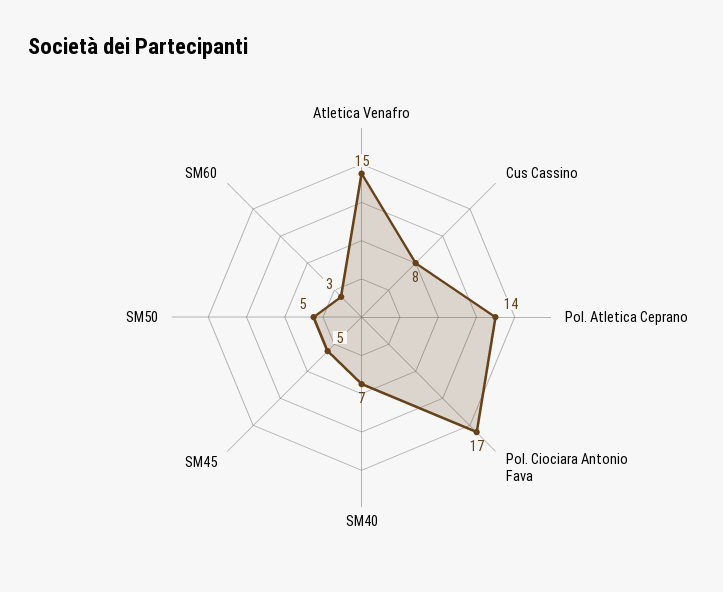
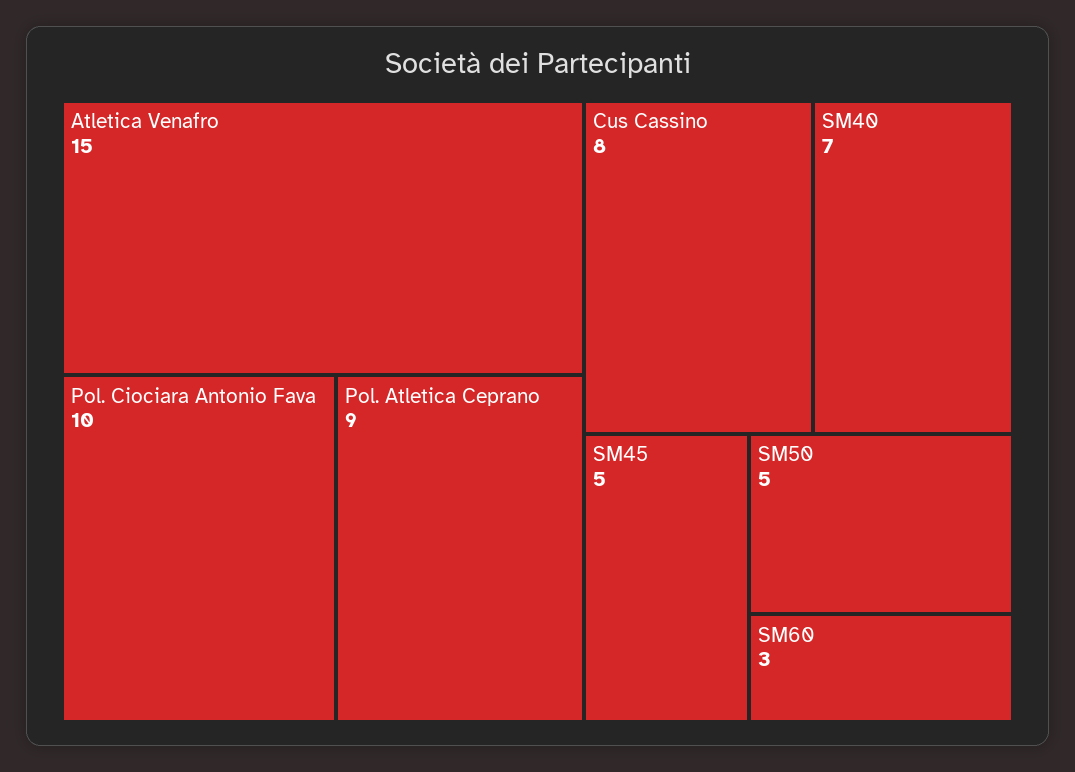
  {
    "Atletica Venafro": 15,
    "Cus Cassino": 8,
-   "Pol. Atletica Ceprano": 14,
+   "Pol. Atletica Ceprano": 9,
-   "Pol. Ciociara Antonio Fava": 17,
+   "Pol. Ciociara Antonio Fava": 10,
    "SM40": 7,
    "SM45": 5,
    "SM50": 5,
    "SM60": 3
  }

